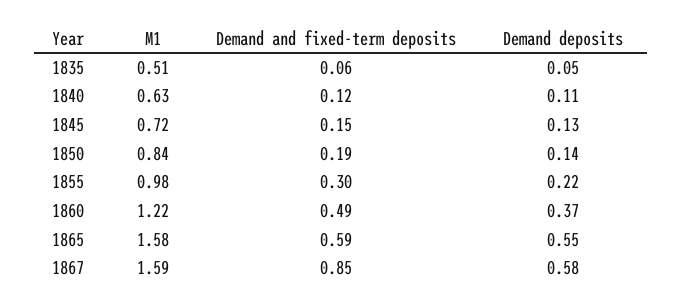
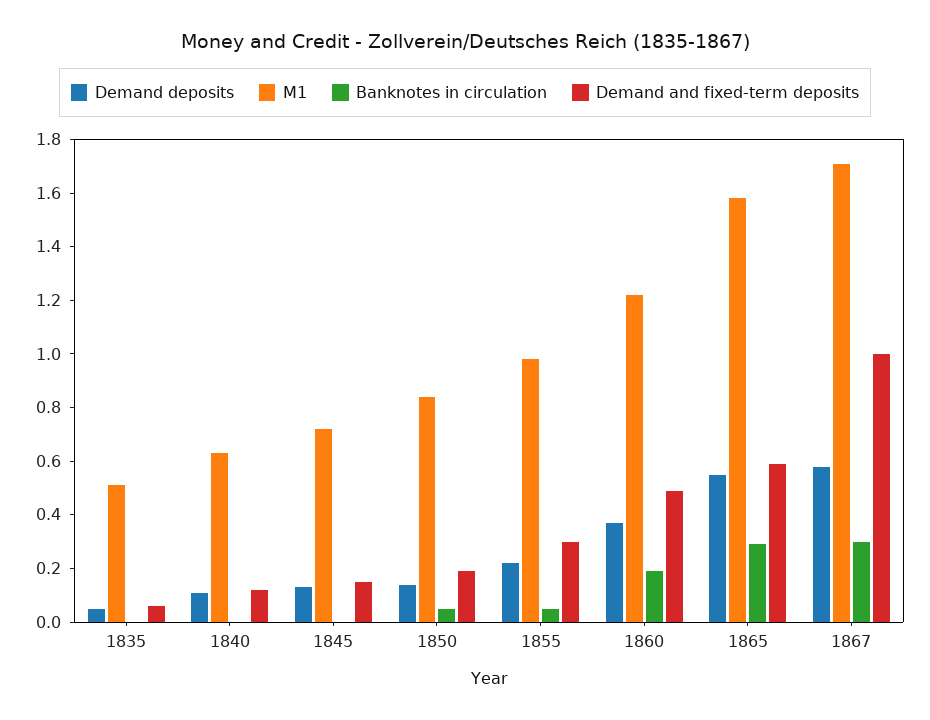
  {
    "M1": {
      "1835": 0.51,
      "1840": 0.63,
      "1845": 0.72,
      "1850": 0.84,
      "1855": 0.98,
      "1860": 1.22,
      "1865": 1.58,
-     "1867": 1.59
+     "1867": 1.7
    },
    "Demand and fixed-term deposits": {
      "1835": 0.06,
      "1840": 0.12,
      "1845": 0.15,
      "1850": 0.19,
      "1855": 0.3,
      "1860": 0.49,
      "1865": 0.59,
-     "1867": 0.85
+     "1867": 1
    },
    "Demand deposits": {
      "1835": 0.05,
      "1840": 0.11,
      "1845": 0.13,
      "1850": 0.14,
      "1855": 0.22,
      "1860": 0.37,
      "1865": 0.55,
      "1867": 0.58
-   }
+   },
+   "Banknotes in circulation": {
+     "1835": 0,
+     "1840": 0,
+     "1845": 0,
+     "1850": 0.05,
+     "1855": 0.05,
+     "1860": 0.2,
+     "1865": 0.3,
+     "1867": 0.3
+   }
  }

